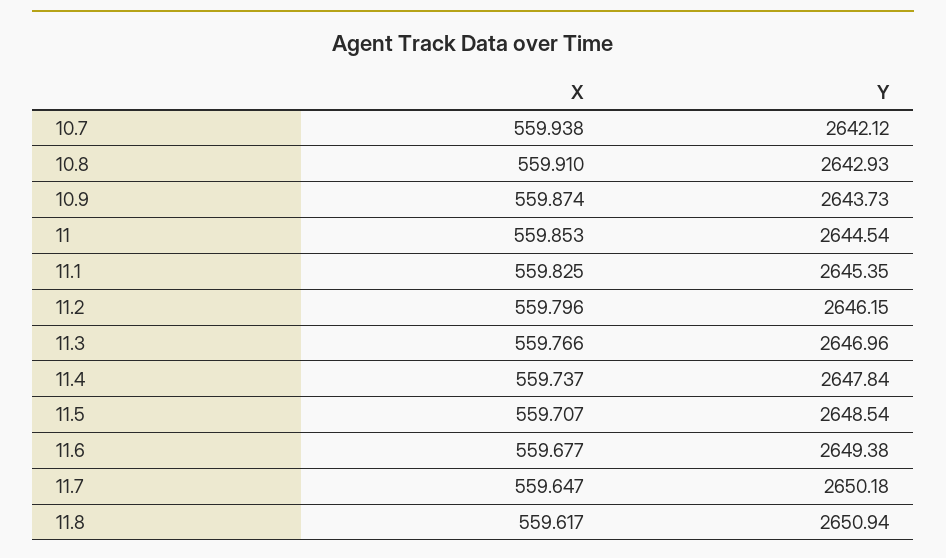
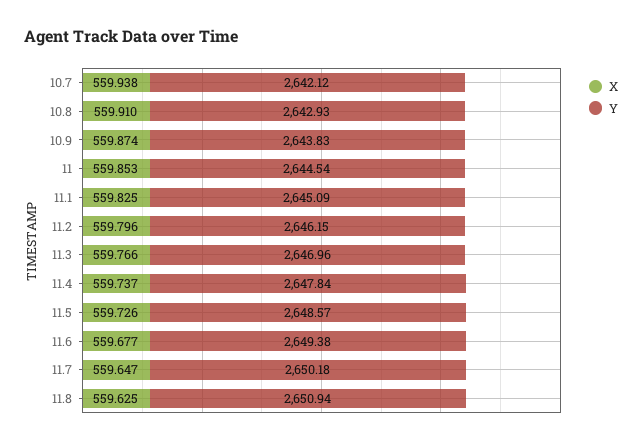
  {
    "X": {
      "10.7": 559.938,
      "10.8": 559.91,
      "10.9": 559.874,
      "11": 559.853,
      "11.1": 559.825,
      "11.2": 559.796,
      "11.3": 559.766,
      "11.4": 559.737,
-     "11.5": 559.707,
+     "11.5": 559.726,
      "11.6": 559.677,
      "11.7": 559.647,
-     "11.8": 559.617
+     "11.8": 559.625
    },
    "Y": {
      "10.7": 2642.12,
      "10.8": 2642.93,
-     "10.9": 2643.73,
+     "10.9": 2643.83,
      "11": 2644.54,
-     "11.1": 2645.35,
+     "11.1": 2645.09,
      "11.2": 2646.15,
      "11.3": 2646.96,
      "11.4": 2647.84,
-     "11.5": 2648.54,
+     "11.5": 2648.57,
      "11.6": 2649.38,
      "11.7": 2650.18,
      "11.8": 2650.94
    }
  }

